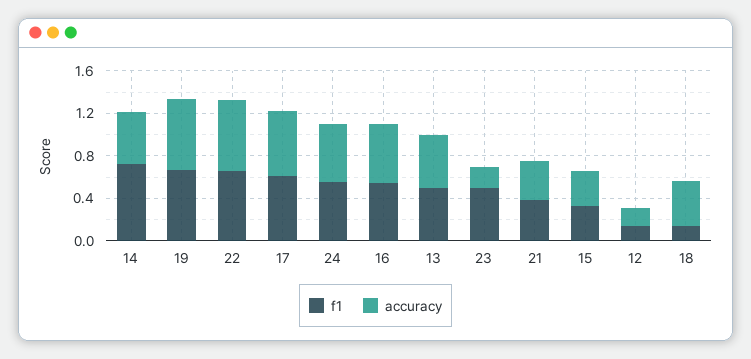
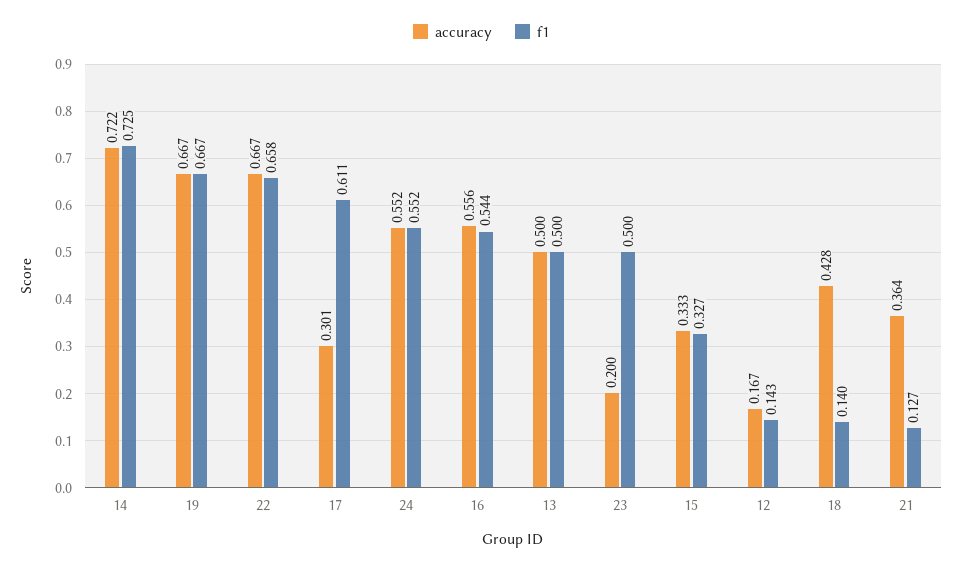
  {
    "f1": {
      "14": 0.725,
      "19": 0.667,
      "22": 0.658,
      "17": 0.611,
      "24": 0.552,
      "16": 0.544,
      "13": 0.5,
      "23": 0.5,
-     "21": 0.4,
+     "21": 0.127,
      "15": 0.327,
      "12": 0.143,
      "18": 0.14
    },
    "accuracy": {
-     "14": 0.5,
+     "14": 0.722,
      "19": 0.667,
      "22": 0.667,
-     "17": 0.6,
+     "17": 0.301,
      "24": 0.552,
      "16": 0.556,
      "13": 0.5,
      "23": 0.2,
      "21": 0.364,
      "15": 0.333,
      "12": 0.167,
      "18": 0.428
    }
  }

